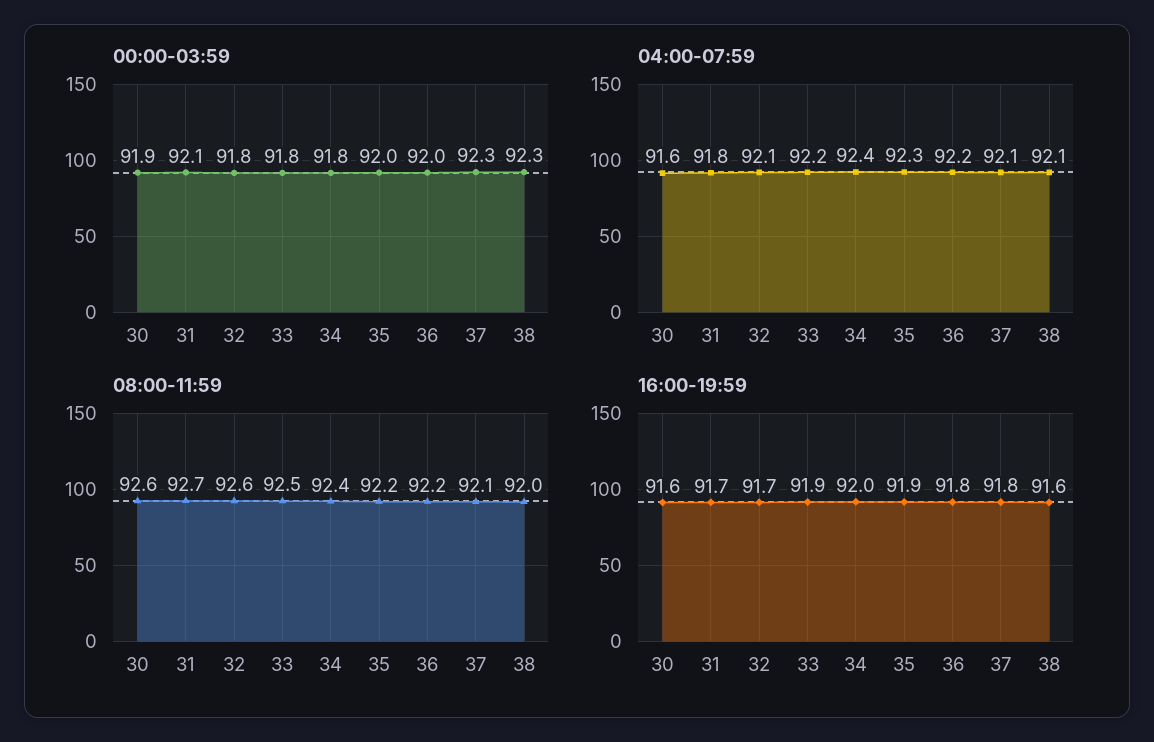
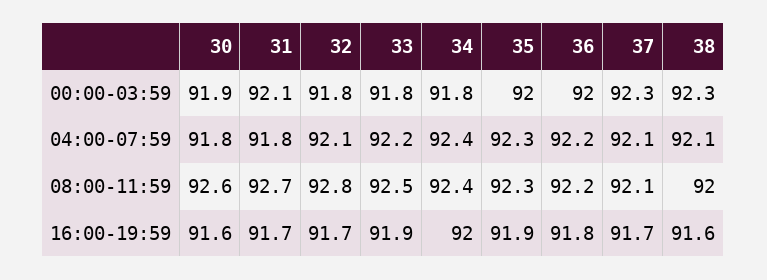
  {
    "00:00-03:59": {
      "30": 91.9,
      "31": 92.1,
      "32": 91.8,
      "33": 91.8,
      "34": 91.8,
      "35": 92,
      "36": 92,
      "37": 92.3,
      "38": 92.3
    },
    "04:00-07:59": {
-     "30": 91.6,
+     "30": 91.8,
      "31": 91.8,
      "32": 92.1,
      "33": 92.2,
      "34": 92.4,
      "35": 92.3,
      "36": 92.2,
      "37": 92.1,
      "38": 92.1
    },
    "08:00-11:59": {
      "30": 92.6,
      "31": 92.7,
-     "32": 92.6,
+     "32": 92.8,
      "33": 92.5,
      "34": 92.4,
-     "35": 92.2,
+     "35": 92.3,
      "36": 92.2,
      "37": 92.1,
      "38": 92
    },
    "16:00-19:59": {
      "30": 91.6,
      "31": 91.7,
      "32": 91.7,
      "33": 91.9,
      "34": 92,
      "35": 91.9,
      "36": 91.8,
-     "37": 91.8,
+     "37": 91.7,
      "38": 91.6
    }
  }

